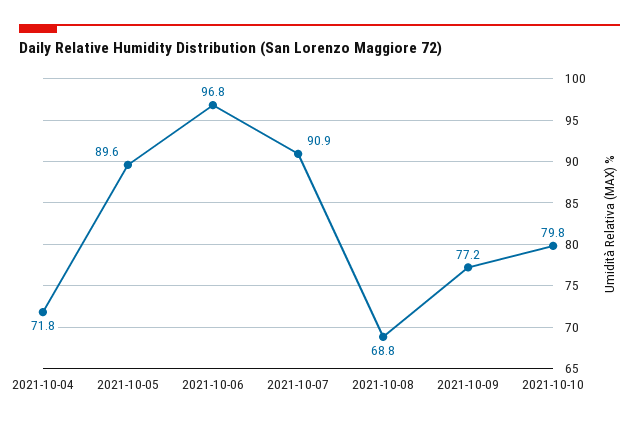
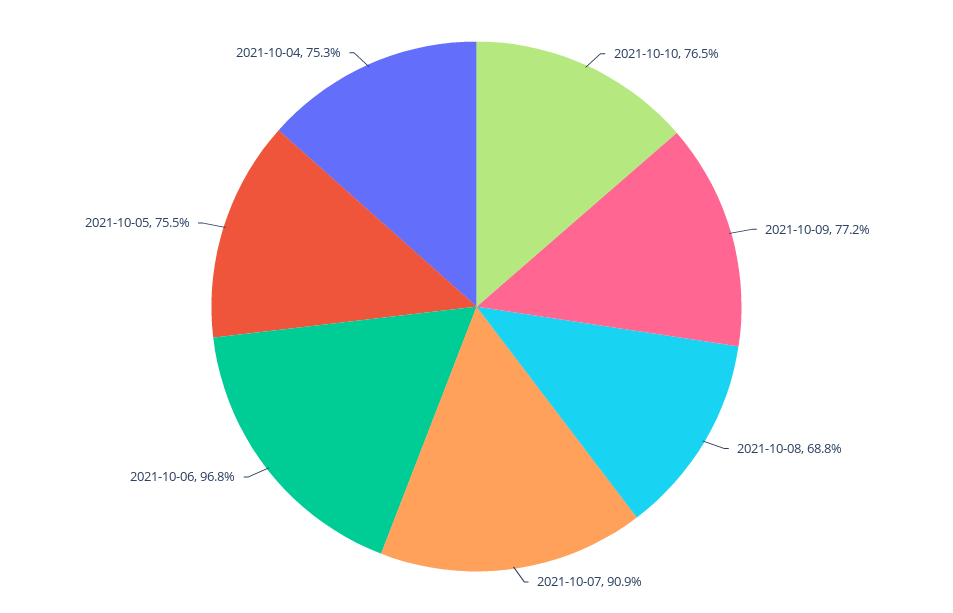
  {
-   "2021-10-04": 71.8,
+   "2021-10-04": 75.3,
-   "2021-10-05": 89.6,
+   "2021-10-05": 75.5,
    "2021-10-06": 96.8,
    "2021-10-07": 90.9,
    "2021-10-08": 68.8,
    "2021-10-09": 77.2,
-   "2021-10-10": 79.8
+   "2021-10-10": 76.5
  }

